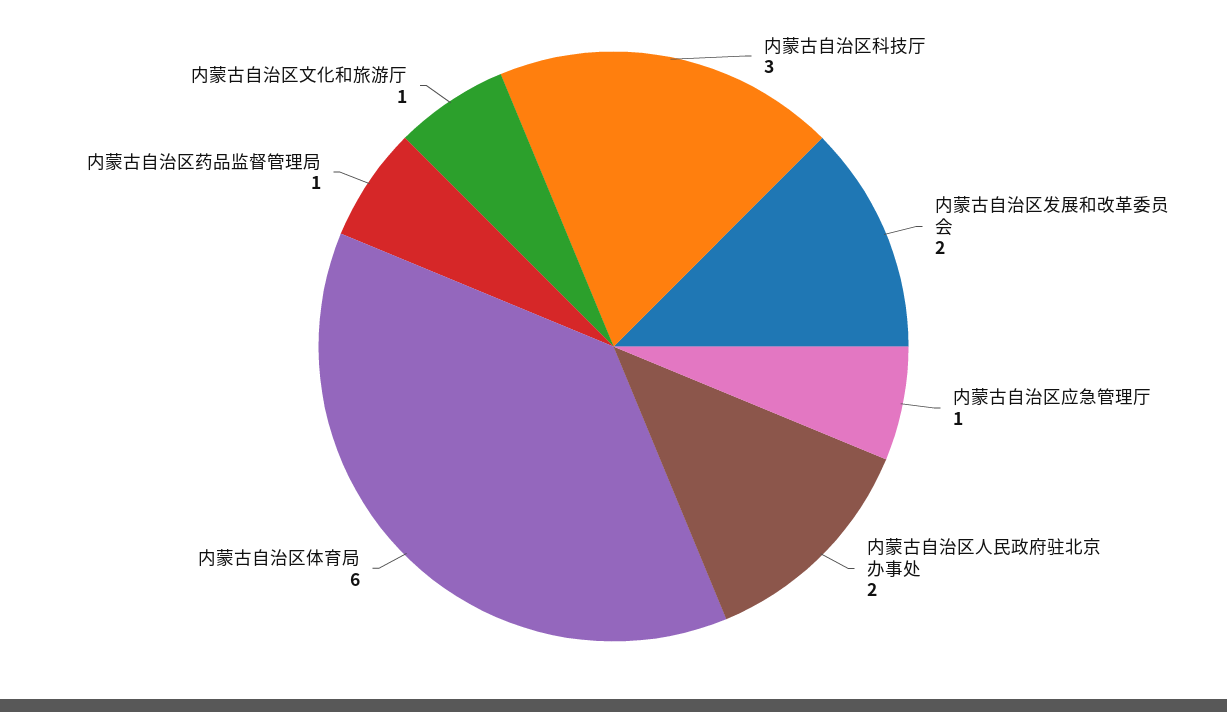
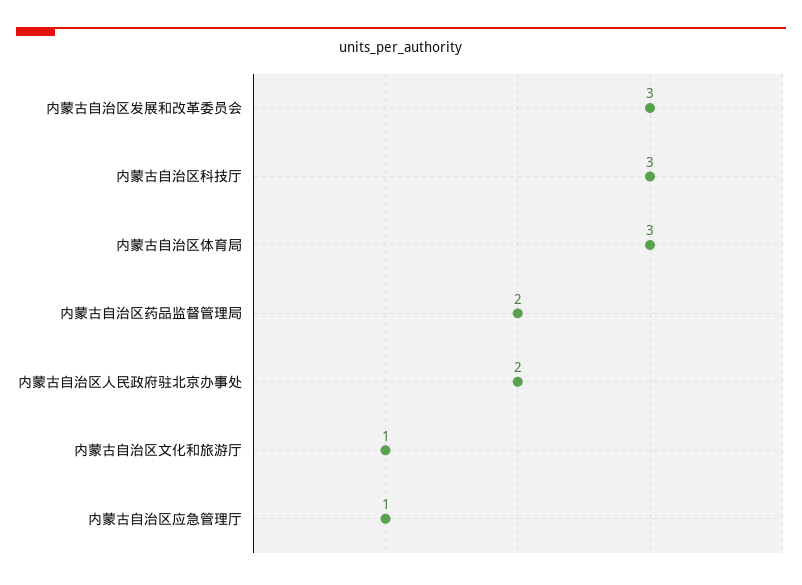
  {
    "内蒙古自治区科技厅": 3,
-   "内蒙古自治区发展和改革委员会": 2,
+   "内蒙古自治区发展和改革委员会": 3,
    "内蒙古自治区应急管理厅": 1,
    "内蒙古自治区人民政府驻北京办事处": 2,
-   "内蒙古自治区体育局": 6,
+   "内蒙古自治区体育局": 3,
-   "内蒙古自治区药品监督管理局": 1,
+   "内蒙古自治区药品监督管理局": 2,
    "内蒙古自治区文化和旅游厅": 1
  }

